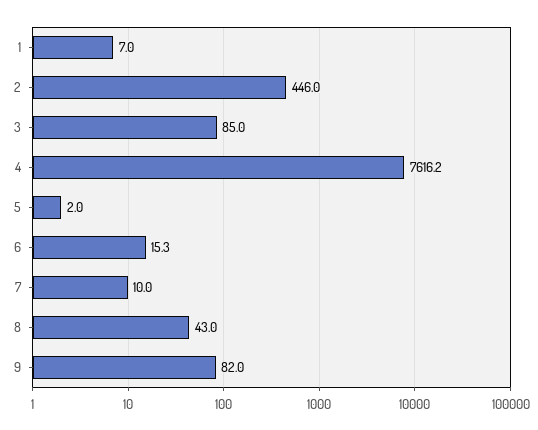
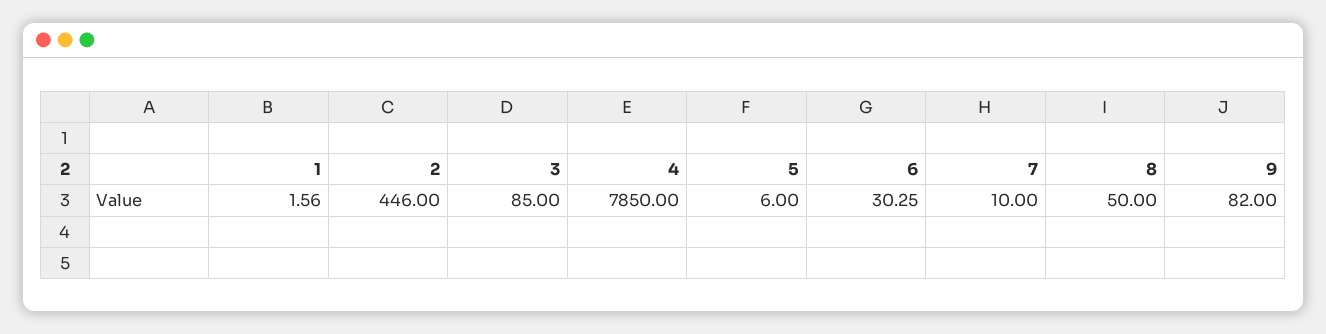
  {
-   "1": 7,
+   "1": 1.56,
    "2": 446,
    "3": 85,
-   "4": 7616.2,
+   "4": 7850,
-   "5": 2,
+   "5": 6,
-   "6": 15.3,
+   "6": 30.25,
    "7": 10,
-   "8": 43,
+   "8": 50,
    "9": 82
  }

